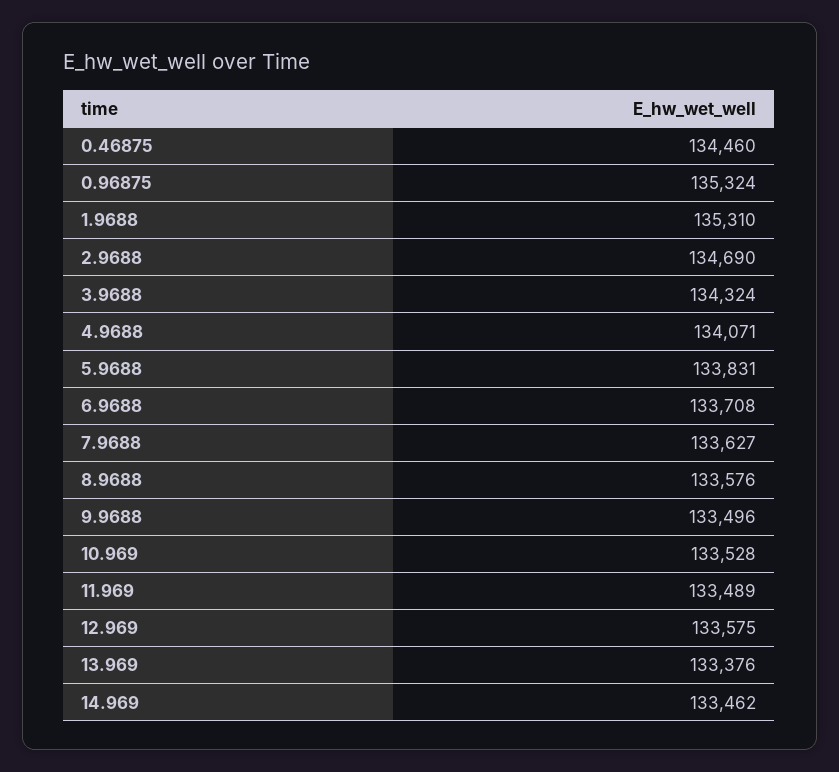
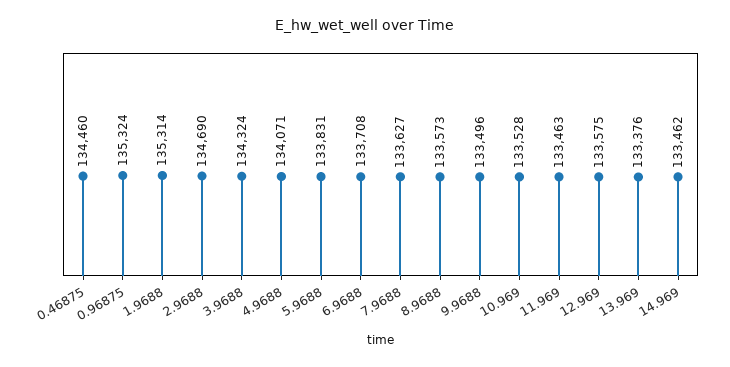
  {
    "0.46875": 134460,
    "0.96875": 135324,
-   "1.9688": 135310,
+   "1.9688": 135314,
    "2.9688": 134690,
    "3.9688": 134324,
    "4.9688": 134071,
    "5.9688": 133831,
    "6.9688": 133708,
    "7.9688": 133627,
-   "8.9688": 133576,
+   "8.9688": 133573,
    "9.9688": 133496,
    "10.969": 133528,
-   "11.969": 133489,
+   "11.969": 133463,
    "12.969": 133575,
    "13.969": 133376,
    "14.969": 133462
  }

